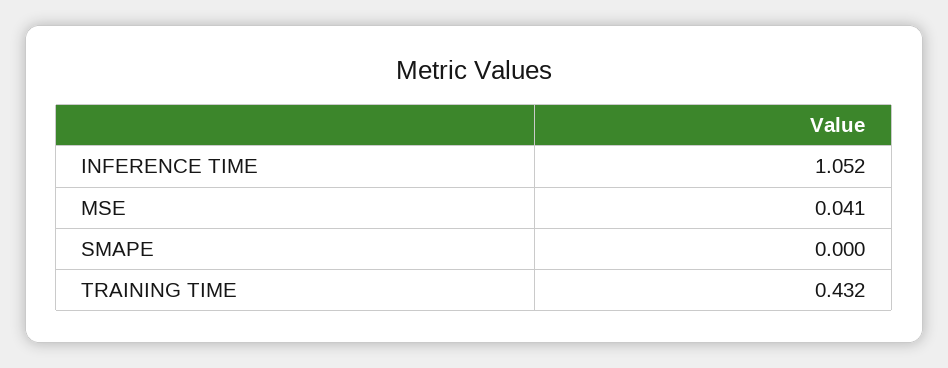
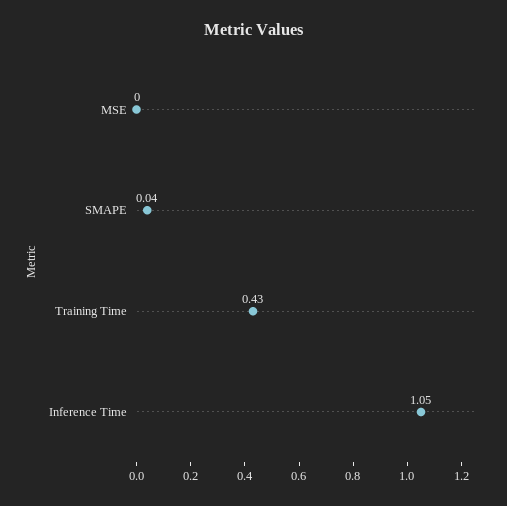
  {
    "INFERENCE TIME": 1.052,
-   "MSE": 0.041,
+   "MSE": 0,
-   "SMAPE": 0,
+   "SMAPE": 0.04,
    "TRAINING TIME": 0.432
  }

